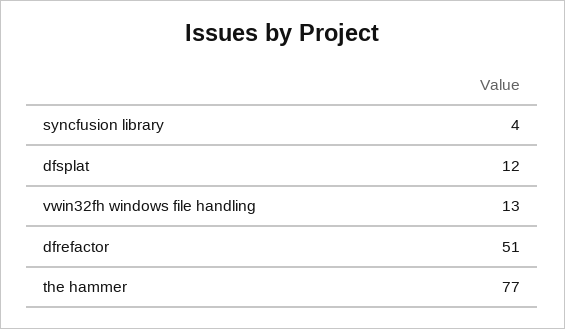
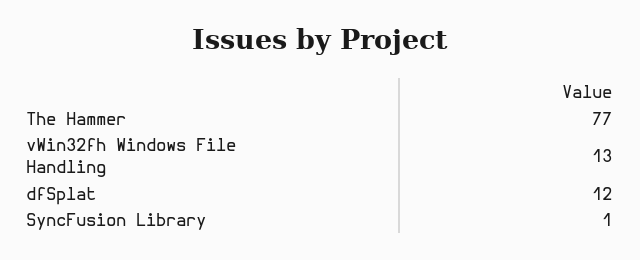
  {
-   "syncfusion library": 4,
+   "syncfusion library": 1,
    "dfsplat": 12,
    "vwin32fh windows file handling": 13,
-   "dfrefactor": 51,
    "the hammer": 77
  }

